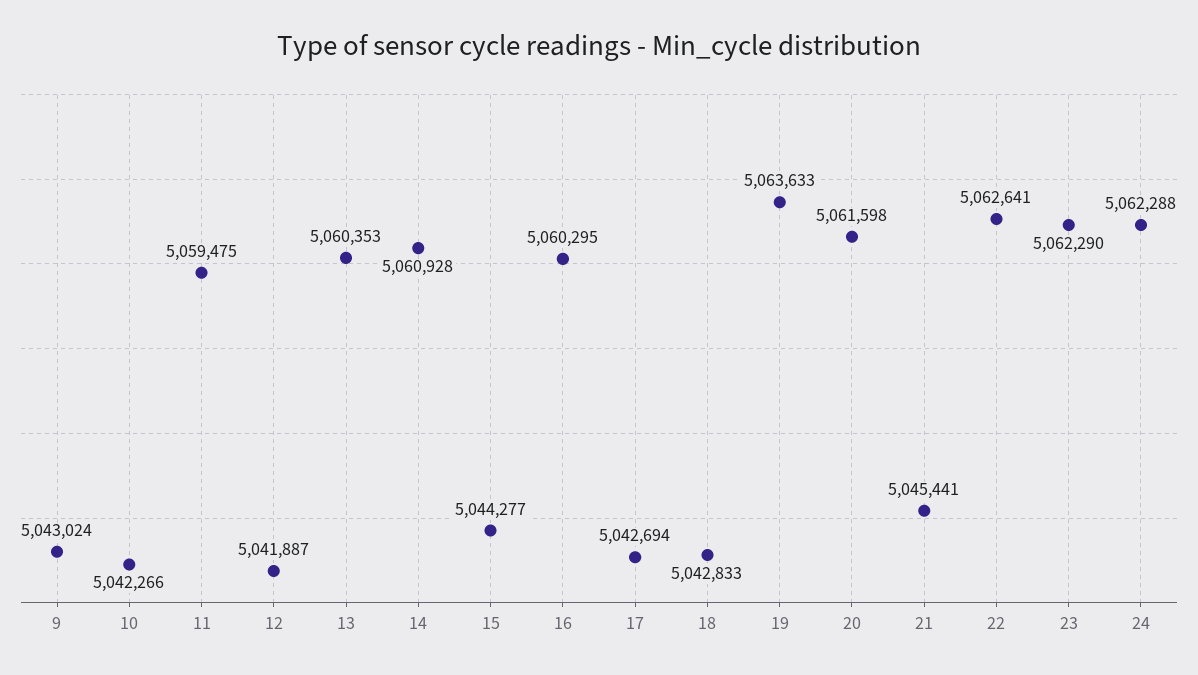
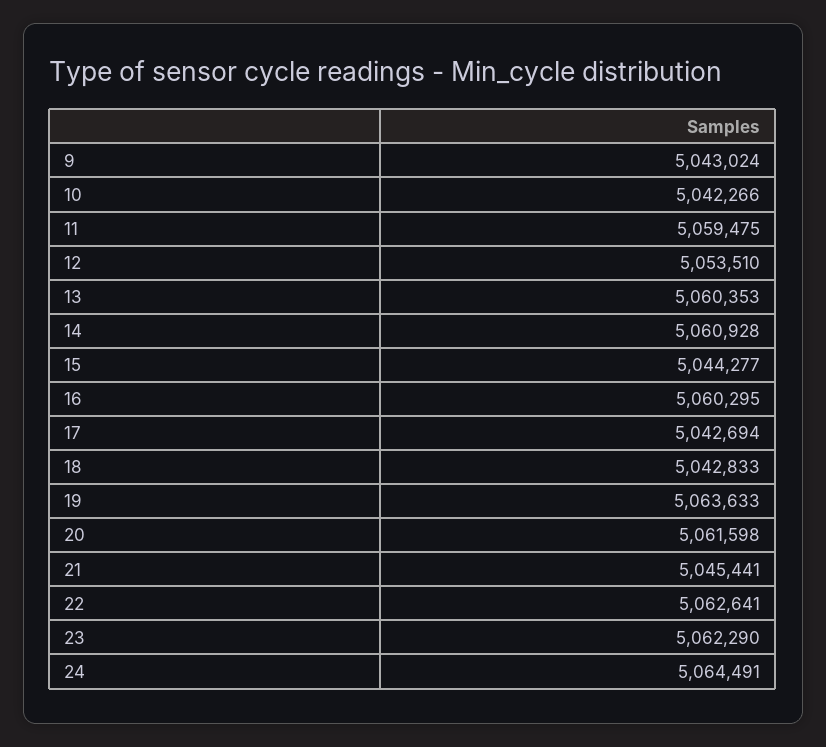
  {
    "9": 5043024,
    "10": 5042266,
    "11": 5059475,
-   "12": 5041887,
+   "12": 5053510,
    "13": 5060353,
    "14": 5060928,
    "15": 5044277,
    "16": 5060295,
    "17": 5042694,
    "18": 5042833,
    "19": 5063633,
    "20": 5061598,
    "21": 5045441,
    "22": 5062641,
    "23": 5062290,
-   "24": 5062288
+   "24": 5064491
  }

